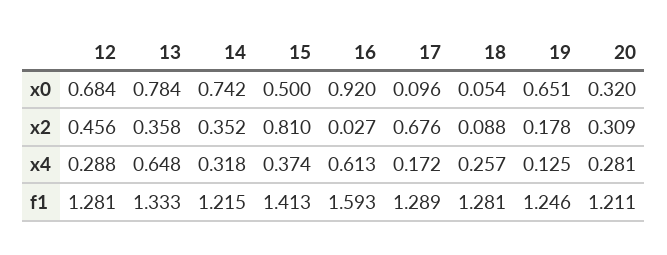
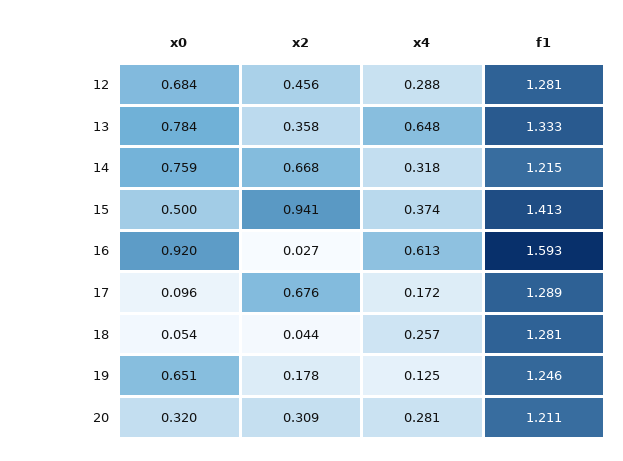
  {
    "12": {
      "x0": 0.684,
      "x2": 0.456,
      "x4": 0.288,
      "f1": 1.281
    },
    "13": {
      "x0": 0.784,
      "x2": 0.358,
      "x4": 0.648,
      "f1": 1.333
    },
    "14": {
-     "x0": 0.742,
+     "x0": 0.759,
-     "x2": 0.352,
+     "x2": 0.668,
      "x4": 0.318,
      "f1": 1.215
    },
    "15": {
      "x0": 0.5,
-     "x2": 0.81,
+     "x2": 0.941,
      "x4": 0.374,
      "f1": 1.413
    },
    "16": {
      "x0": 0.92,
      "x2": 0.027,
      "x4": 0.613,
      "f1": 1.593
    },
    "17": {
      "x0": 0.096,
      "x2": 0.676,
      "x4": 0.172,
      "f1": 1.289
    },
    "18": {
      "x0": 0.054,
-     "x2": 0.088,
+     "x2": 0.044,
      "x4": 0.257,
      "f1": 1.281
    },
    "19": {
      "x0": 0.651,
      "x2": 0.178,
      "x4": 0.125,
      "f1": 1.246
    },
    "20": {
      "x0": 0.32,
      "x2": 0.309,
      "x4": 0.281,
      "f1": 1.211
    }
  }

